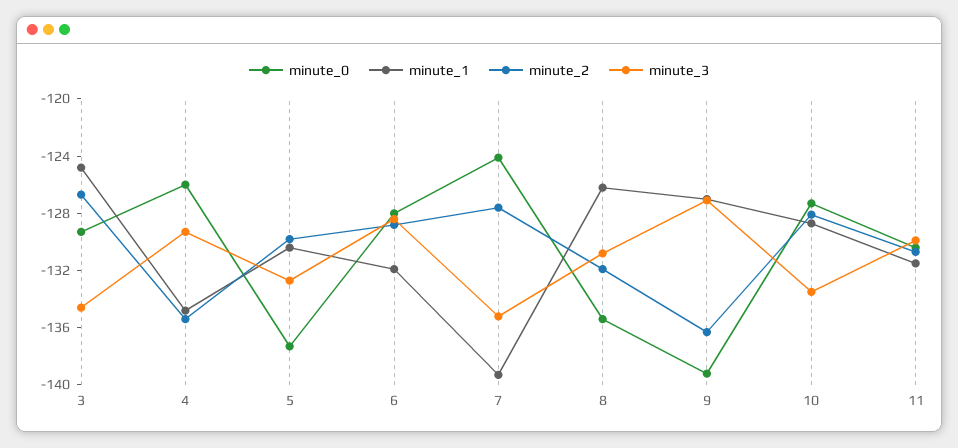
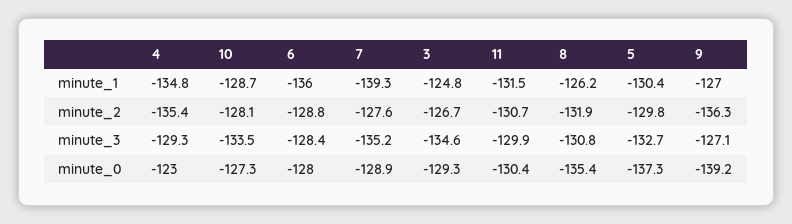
  {
    "minute_0": {
      "3": -129.3,
-     "4": -126,
+     "4": -123,
      "5": -137.3,
      "6": -128,
-     "7": -124,
+     "7": -128.9,
      "8": -135.4,
      "9": -139.2,
      "10": -127.3,
      "11": -130.4
    },
    "minute_1": {
      "3": -124.8,
      "4": -134.8,
      "5": -130.4,
-     "6": -132,
+     "6": -136,
      "7": -139.3,
      "8": -126.2,
      "9": -127,
      "10": -128.7,
      "11": -131.5
    },
    "minute_2": {
      "3": -126.7,
      "4": -135.4,
      "5": -129.8,
      "6": -128.8,
      "7": -127.6,
      "8": -131.9,
      "9": -136.3,
      "10": -128.1,
      "11": -130.7
    },
    "minute_3": {
      "3": -134.6,
      "4": -129.3,
      "5": -132.7,
      "6": -128.4,
      "7": -135.2,
      "8": -130.8,
      "9": -127.1,
      "10": -133.5,
      "11": -129.9
    }
  }

